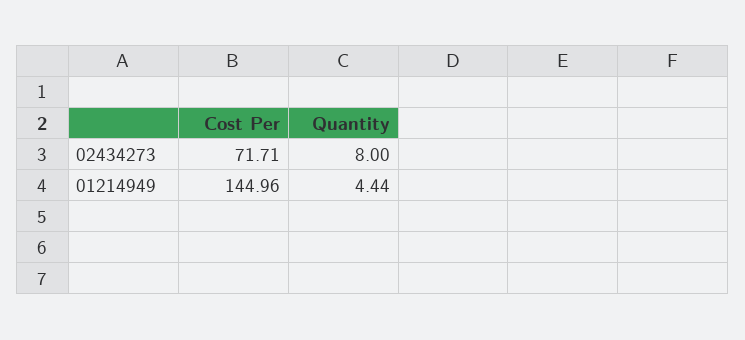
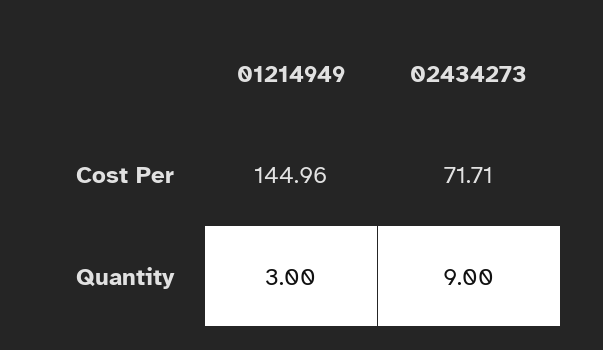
  {
    "Cost Per": {
      "02434273": 71.71,
      "01214949": 144.96
    },
    "Quantity": {
-     "02434273": 8,
+     "02434273": 9,
-     "01214949": 4.44
+     "01214949": 3
    }
  }

